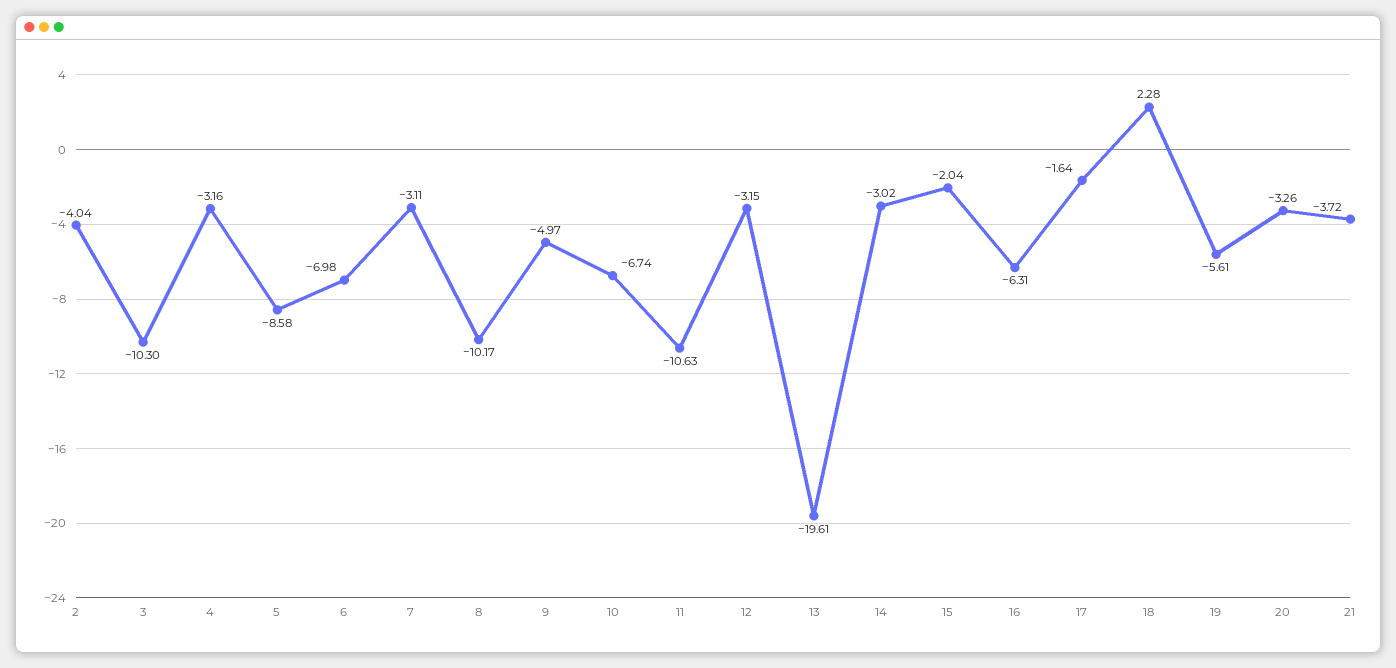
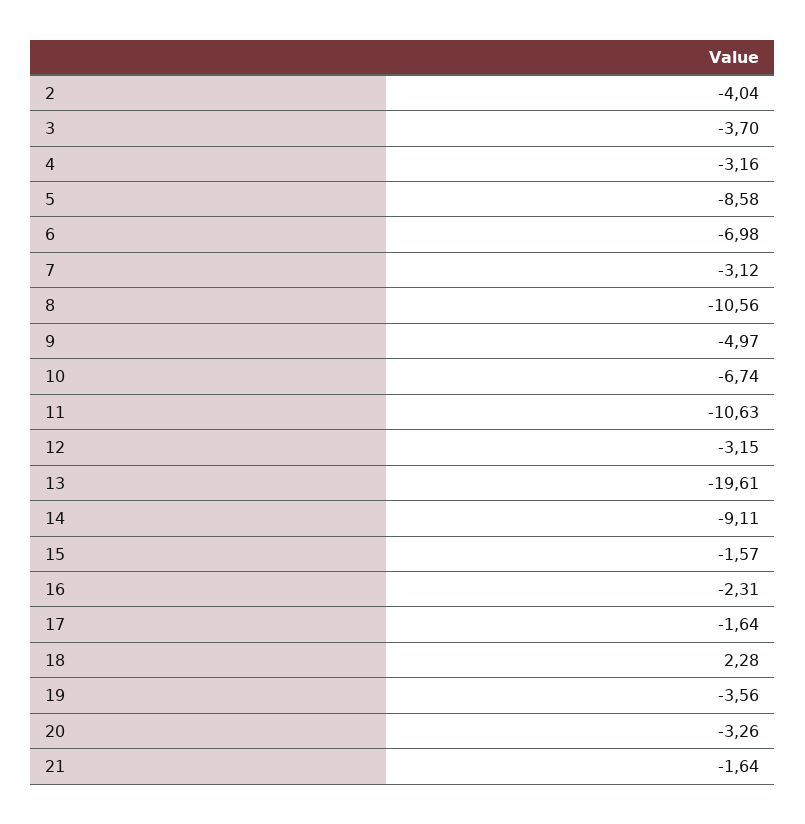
  {
    "2": -4.04,
-   "3": -10.3,
+   "3": -3.7,
    "4": -3.16,
    "5": -8.58,
    "6": -6.98,
-   "7": -3.11,
+   "7": -3.12,
-   "8": -10.17,
+   "8": -10.56,
    "9": -4.97,
    "10": -6.74,
    "11": -10.63,
    "12": -3.15,
    "13": -19.61,
-   "14": -3.02,
+   "14": -9.11,
-   "15": -2.04,
+   "15": -1.57,
-   "16": -6.31,
+   "16": -2.31,
    "17": -1.64,
    "18": 2.28,
-   "19": -5.61,
+   "19": -3.56,
    "20": -3.26,
-   "21": -3.72
+   "21": -1.64
  }

